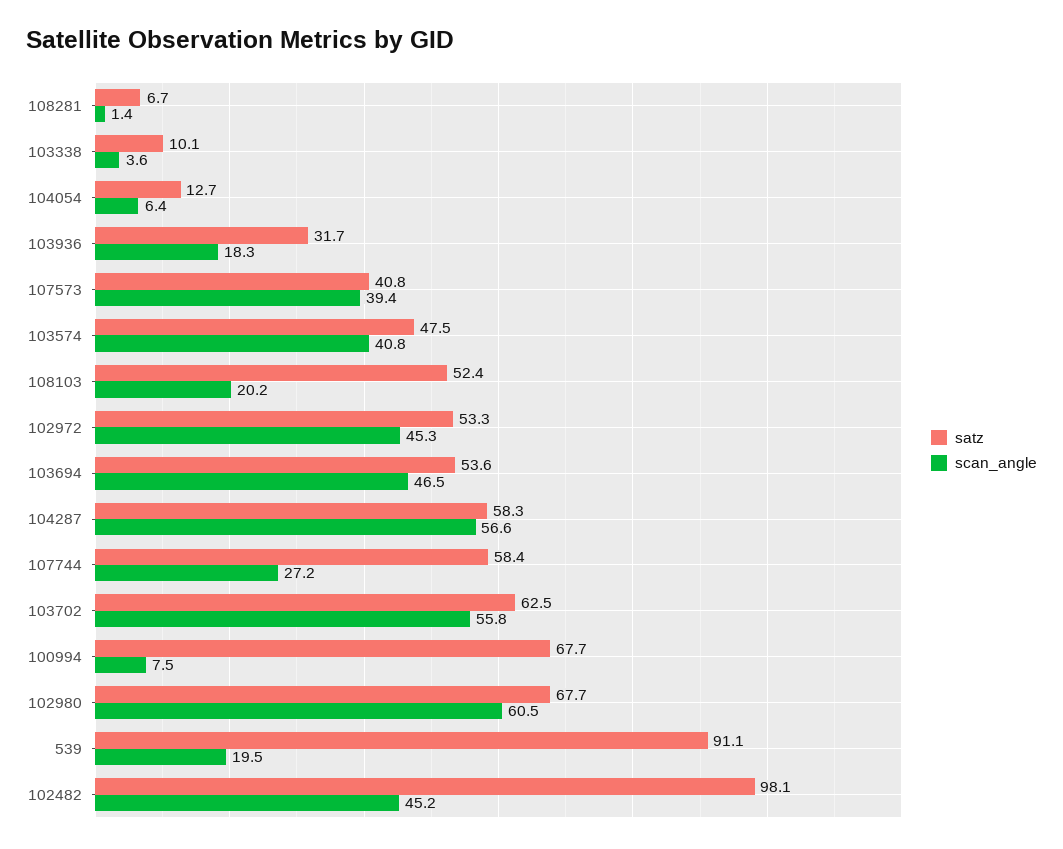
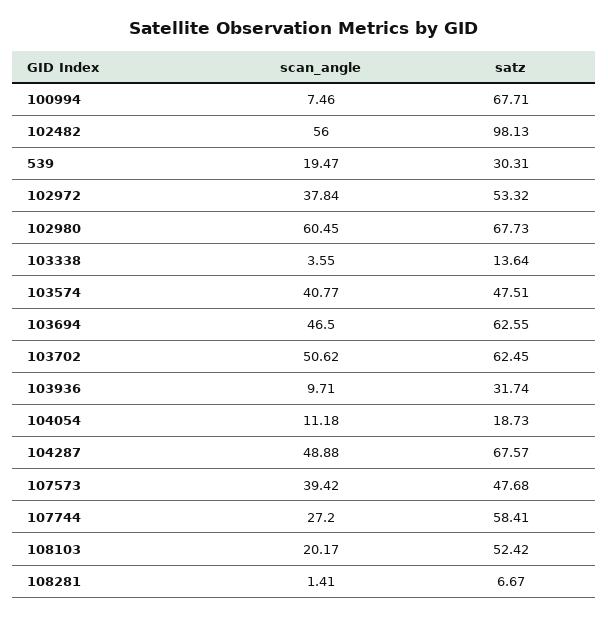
  {
    "satz": {
      "108281": 6.67,
-     "103338": 10.1,
+     "103338": 13.64,
-     "104054": 12.7,
+     "104054": 18.73,
      "103936": 31.74,
-     "107573": 40.8,
+     "107573": 47.68,
      "103574": 47.51,
      "108103": 52.42,
      "102972": 53.32,
-     "103694": 53.6,
+     "103694": 62.55,
-     "104287": 58.3,
+     "104287": 67.57,
      "107744": 58.41,
      "103702": 62.45,
      "100994": 67.71,
      "102980": 67.73,
-     "539": 91.1,
+     "539": 30.31,
      "102482": 98.13
    },
    "scan_angle": {
      "108281": 1.41,
      "103338": 3.55,
-     "104054": 6.4,
+     "104054": 11.18,
-     "103936": 18.3,
+     "103936": 9.71,
      "107573": 39.42,
      "103574": 40.77,
      "108103": 20.17,
-     "102972": 45.3,
+     "102972": 37.84,
      "103694": 46.5,
-     "104287": 56.6,
+     "104287": 48.88,
      "107744": 27.2,
-     "103702": 55.8,
+     "103702": 50.62,
      "100994": 7.46,
      "102980": 60.45,
      "539": 19.47,
-     "102482": 45.2
+     "102482": 56
    }
  }

